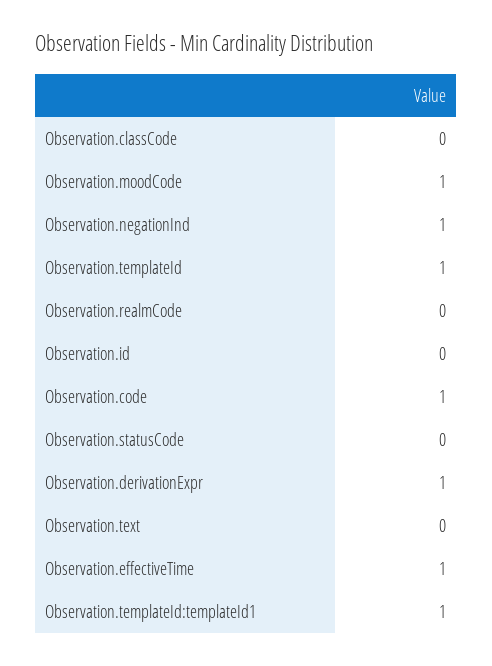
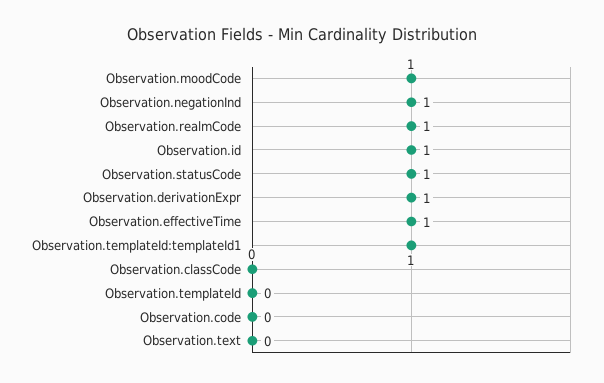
  {
    "Observation.classCode": 0,
    "Observation.moodCode": 1,
    "Observation.negationInd": 1,
-   "Observation.templateId": 1,
+   "Observation.templateId": 0,
-   "Observation.realmCode": 0,
+   "Observation.realmCode": 1,
-   "Observation.id": 0,
+   "Observation.id": 1,
-   "Observation.code": 1,
+   "Observation.code": 0,
-   "Observation.statusCode": 0,
+   "Observation.statusCode": 1,
    "Observation.derivationExpr": 1,
    "Observation.text": 0,
    "Observation.effectiveTime": 1,
    "Observation.templateId:templateId1": 1
  }

